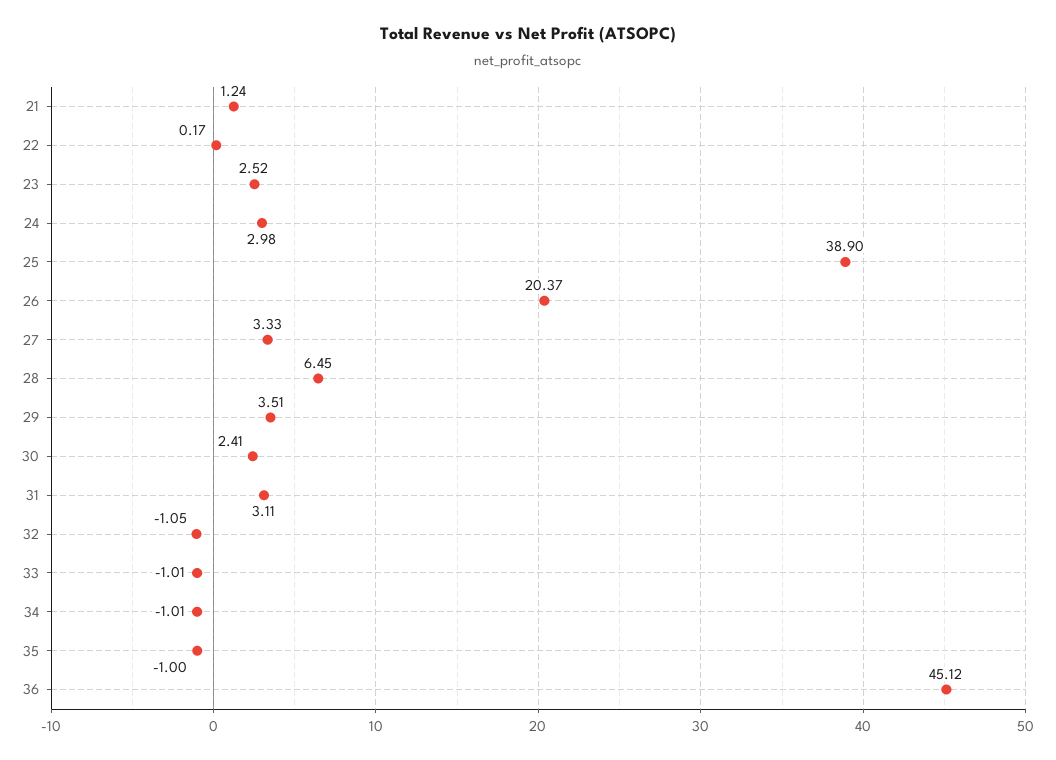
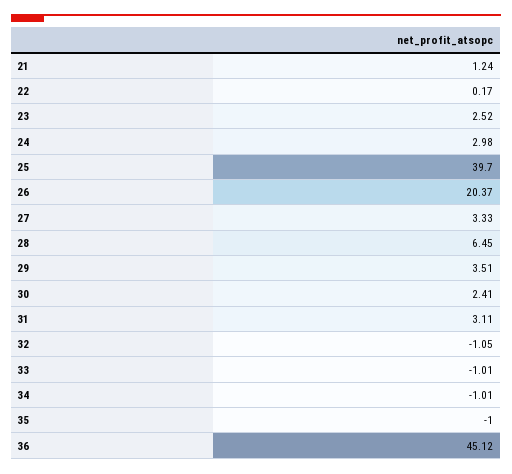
  {
    "21": 1.24,
    "22": 0.17,
    "23": 2.52,
    "24": 2.98,
-   "25": 38.9,
+   "25": 39.7,
    "26": 20.37,
    "27": 3.33,
    "28": 6.45,
    "29": 3.51,
    "30": 2.41,
    "31": 3.11,
    "32": -1.05,
    "33": -1.01,
    "34": -1.01,
    "35": -1,
    "36": 45.12
  }

